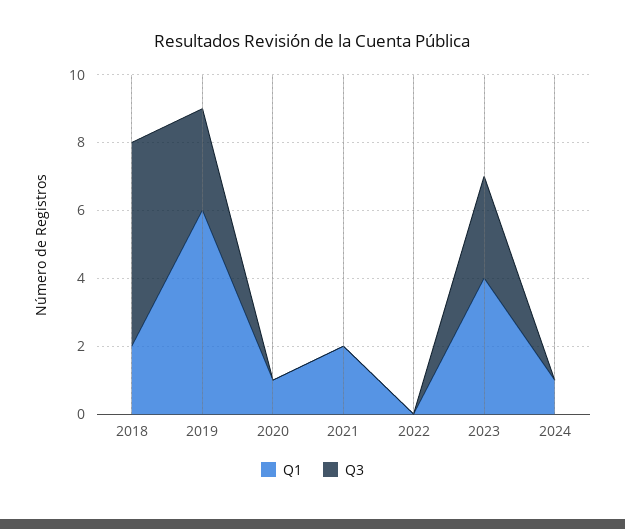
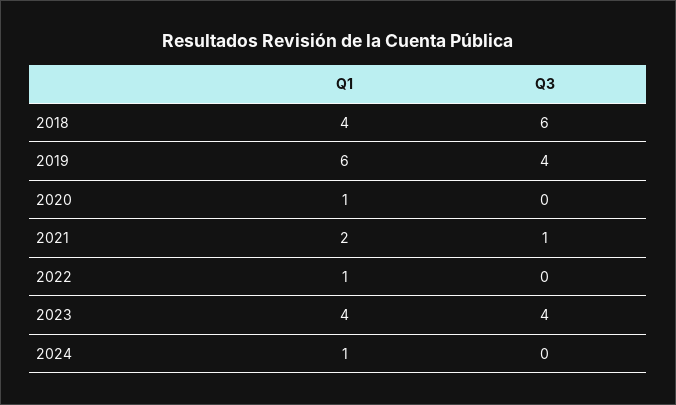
  {
    "Q1": {
-     "2018": 2,
+     "2018": 4,
      "2019": 6,
      "2020": 1,
      "2021": 2,
-     "2022": 0,
+     "2022": 1,
      "2023": 4,
      "2024": 1
    },
    "Q3": {
      "2018": 6,
-     "2019": 3,
+     "2019": 4,
      "2020": 0,
-     "2021": 0,
+     "2021": 1,
      "2022": 0,
-     "2023": 3,
+     "2023": 4,
      "2024": 0
    }
  }

